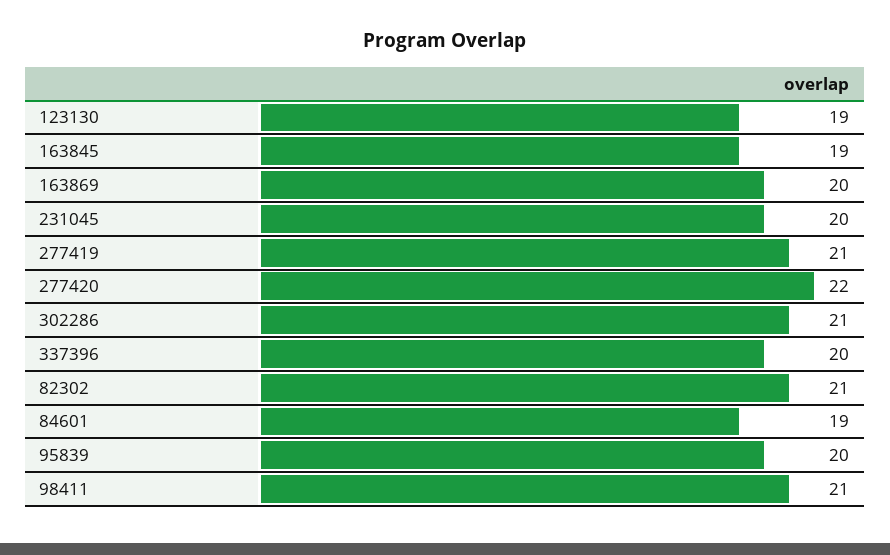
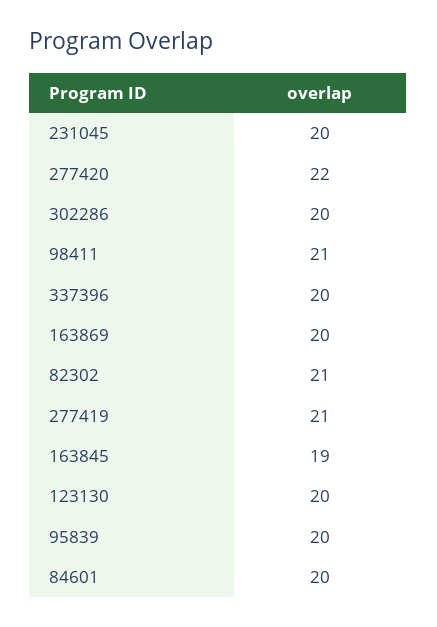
  {
-   "123130": 19,
+   "123130": 20,
    "163845": 19,
    "163869": 20,
    "231045": 20,
    "277419": 21,
    "277420": 22,
-   "302286": 21,
+   "302286": 20,
    "337396": 20,
    "82302": 21,
-   "84601": 19,
+   "84601": 20,
    "95839": 20,
    "98411": 21
  }

